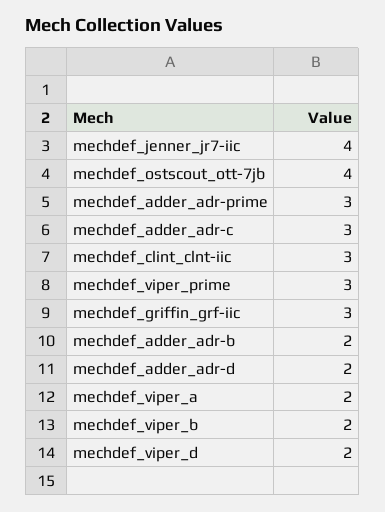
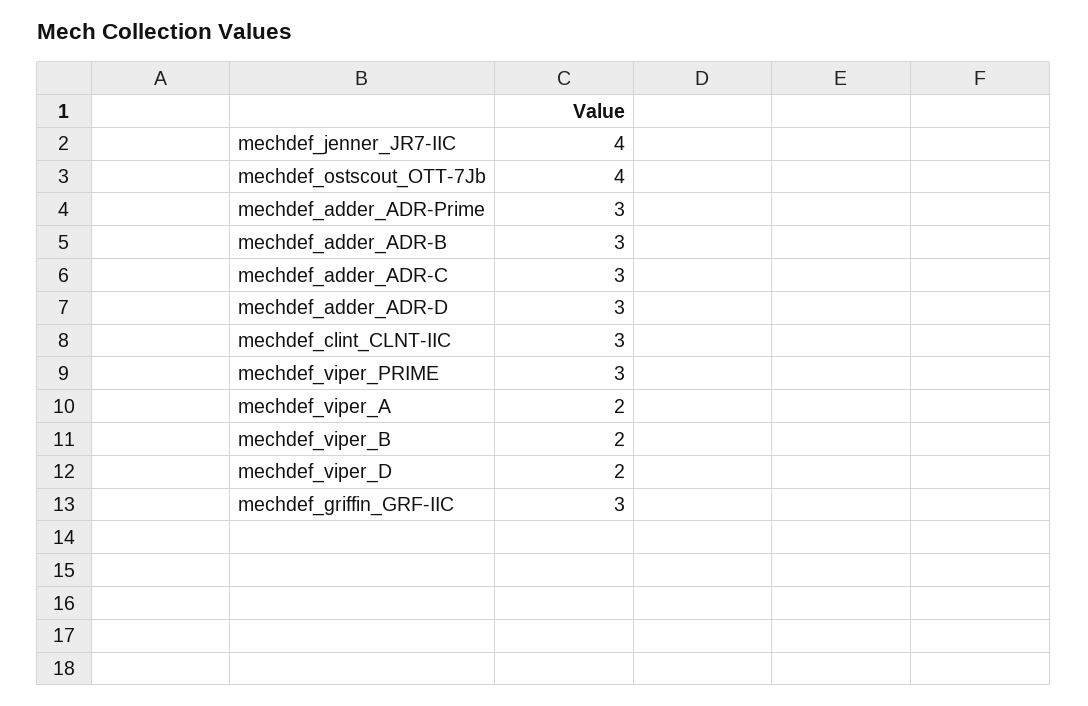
  {
    "mechdef_jenner_jr7-iic": 4,
    "mechdef_ostscout_ott-7jb": 4,
    "mechdef_adder_adr-prime": 3,
    "mechdef_adder_adr-c": 3,
    "mechdef_clint_clnt-iic": 3,
    "mechdef_viper_prime": 3,
    "mechdef_griffin_grf-iic": 3,
-   "mechdef_adder_adr-b": 2,
+   "mechdef_adder_adr-b": 3,
-   "mechdef_adder_adr-d": 2,
+   "mechdef_adder_adr-d": 3,
    "mechdef_viper_a": 2,
    "mechdef_viper_b": 2,
    "mechdef_viper_d": 2
  }

